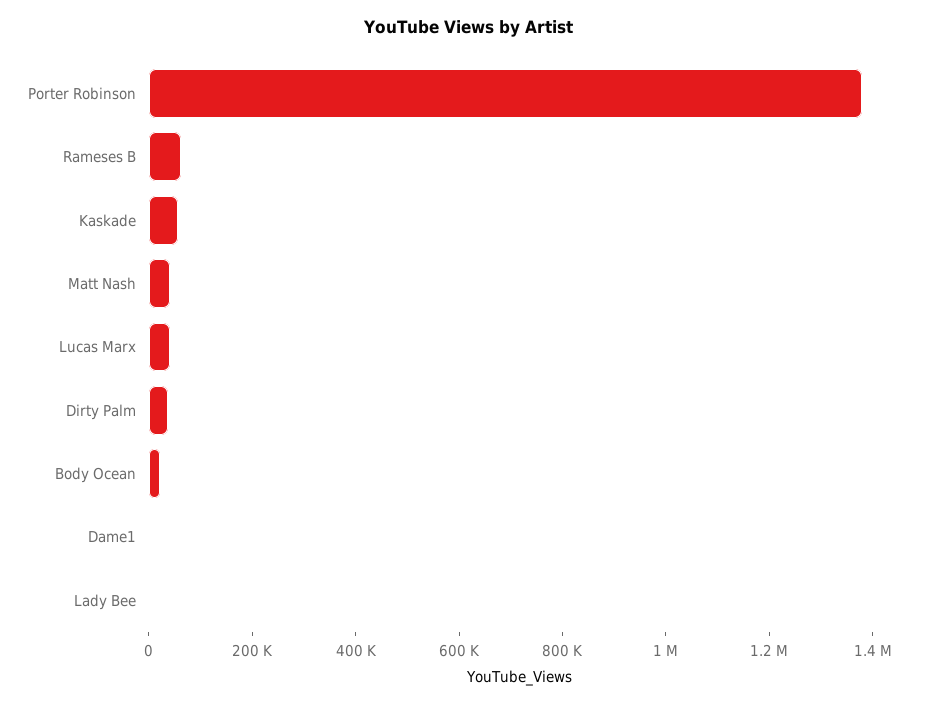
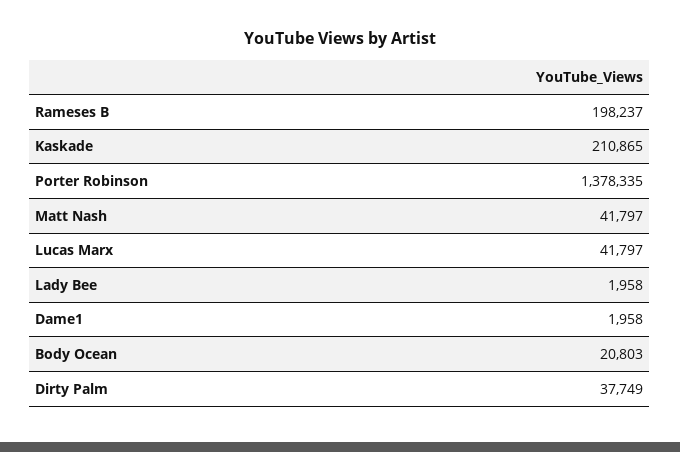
  {
    "Porter Robinson": 1378335,
-   "Rameses B": 50000,
+   "Rameses B": 198237,
-   "Kaskade": 50000,
+   "Kaskade": 210865,
    "Matt Nash": 41797,
    "Lucas Marx": 41797,
    "Dirty Palm": 37749,
    "Body Ocean": 20803,
    "Dame1": 1958,
    "Lady Bee": 1958
  }

